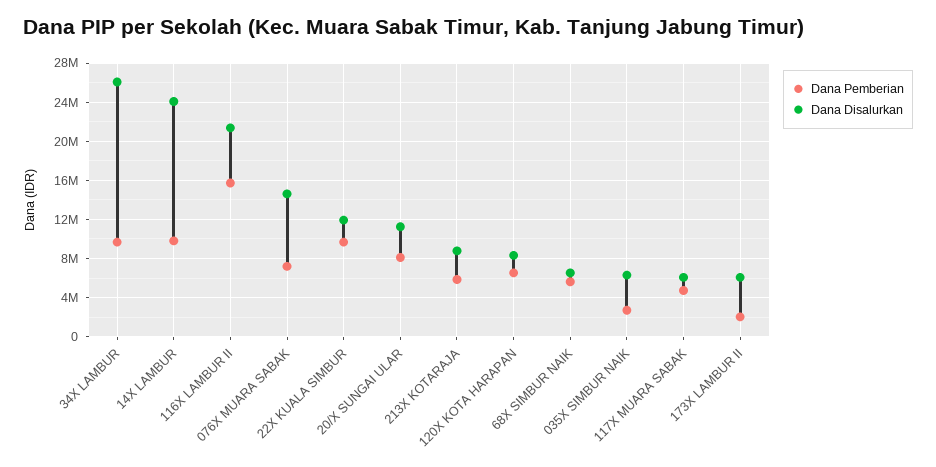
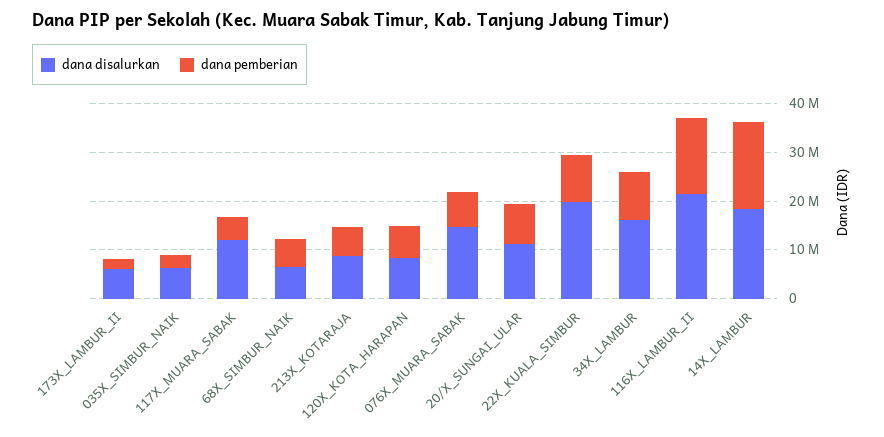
  {
    "Dana Pemberian": {
      "34X LAMBUR": 10000000,
-     "14X LAMBUR": 10000000,
+     "14X LAMBUR": 18000000,
      "116X LAMBUR II": 16000000,
      "076X MUARA SABAK": 7000000,
      "22X KUALA SIMBUR": 10000000,
      "20/X SUNGAI ULAR": 8000000,
      "213X KOTARAJA": 6000000,
      "120X KOTA HARAPAN": 7000000,
      "68X SIMBUR NAIK": 6000000,
      "035X SIMBUR NAIK": 3000000,
      "117X MUARA SABAK": 5000000,
      "173X LAMBUR II": 2000000
    },
    "Dana Disalurkan": {
-     "34X LAMBUR": 26000000,
+     "34X LAMBUR": 16000000,
-     "14X LAMBUR": 24000000,
+     "14X LAMBUR": 18000000,
      "116X LAMBUR II": 21000000,
      "076X MUARA SABAK": 15000000,
-     "22X KUALA SIMBUR": 12000000,
+     "22X KUALA SIMBUR": 20000000,
      "20/X SUNGAI ULAR": 11000000,
      "213X KOTARAJA": 9000000,
      "120X KOTA HARAPAN": 8000000,
      "68X SIMBUR NAIK": 7000000,
      "035X SIMBUR NAIK": 6000000,
-     "117X MUARA SABAK": 6000000,
+     "117X MUARA SABAK": 12000000,
      "173X LAMBUR II": 6000000
    }
  }

